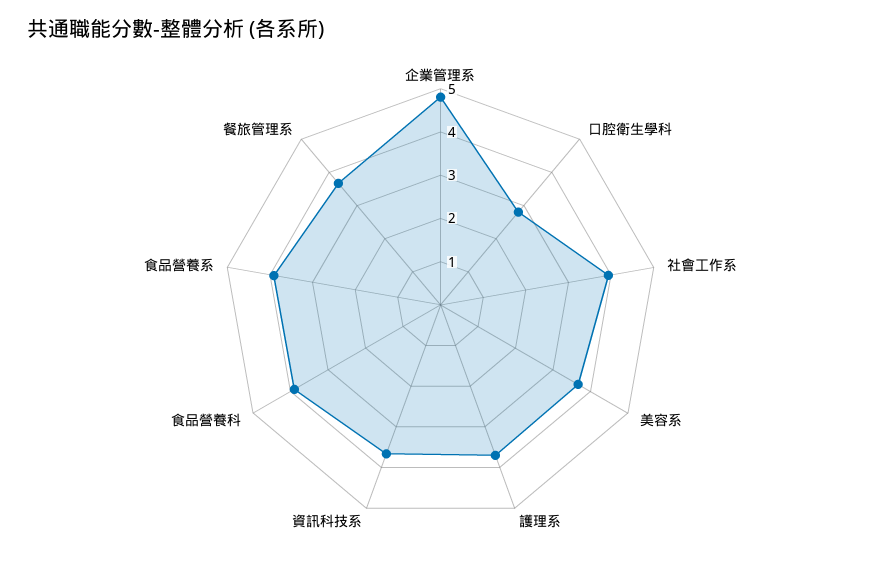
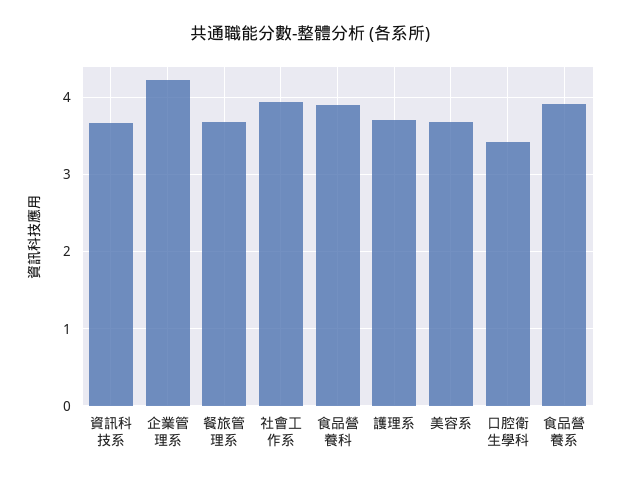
  {
-   "企業管理系": 4.8,
+   "企業管理系": 4.2,
-   "口腔衛生學科": 2.8,
+   "口腔衛生學科": 3.4,
    "社會工作系": 3.9,
    "美容系": 3.7,
    "護理系": 3.7,
    "資訊科技系": 3.7,
    "食品營養科": 3.9,
    "食品營養系": 3.9,
    "餐旅管理系": 3.7
  }

